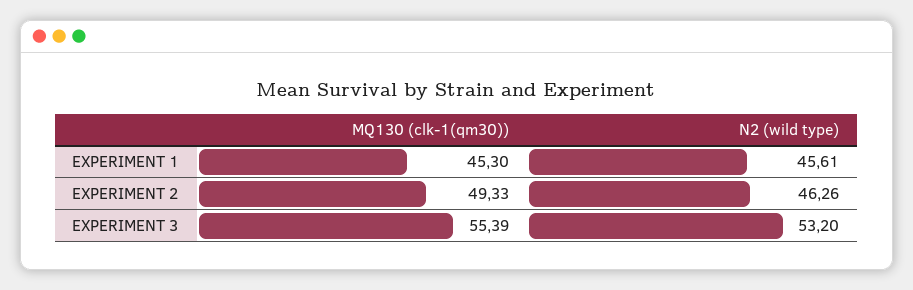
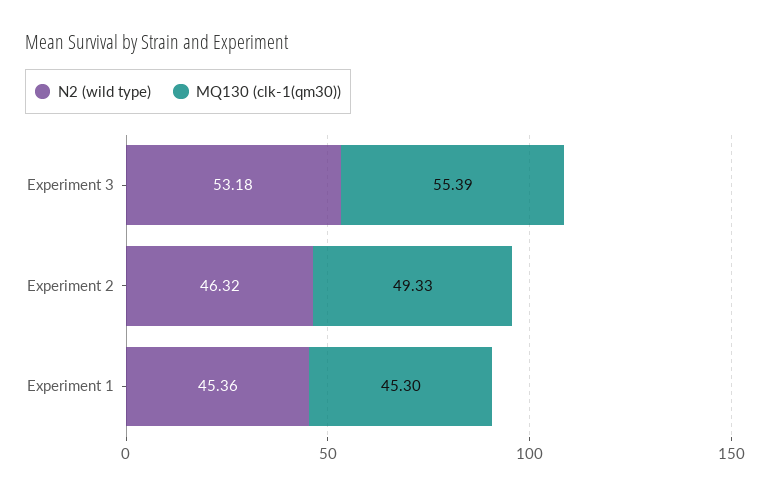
  {
    "MQ130 (clk-1(qm30))": {
      "EXPERIMENT 1": 45.3,
      "EXPERIMENT 2": 49.33,
      "EXPERIMENT 3": 55.39
    },
    "N2 (wild type)": {
-     "EXPERIMENT 1": 45.61,
+     "EXPERIMENT 1": 45.36,
-     "EXPERIMENT 2": 46.26,
+     "EXPERIMENT 2": 46.32,
-     "EXPERIMENT 3": 53.2
+     "EXPERIMENT 3": 53.18
    }
  }

